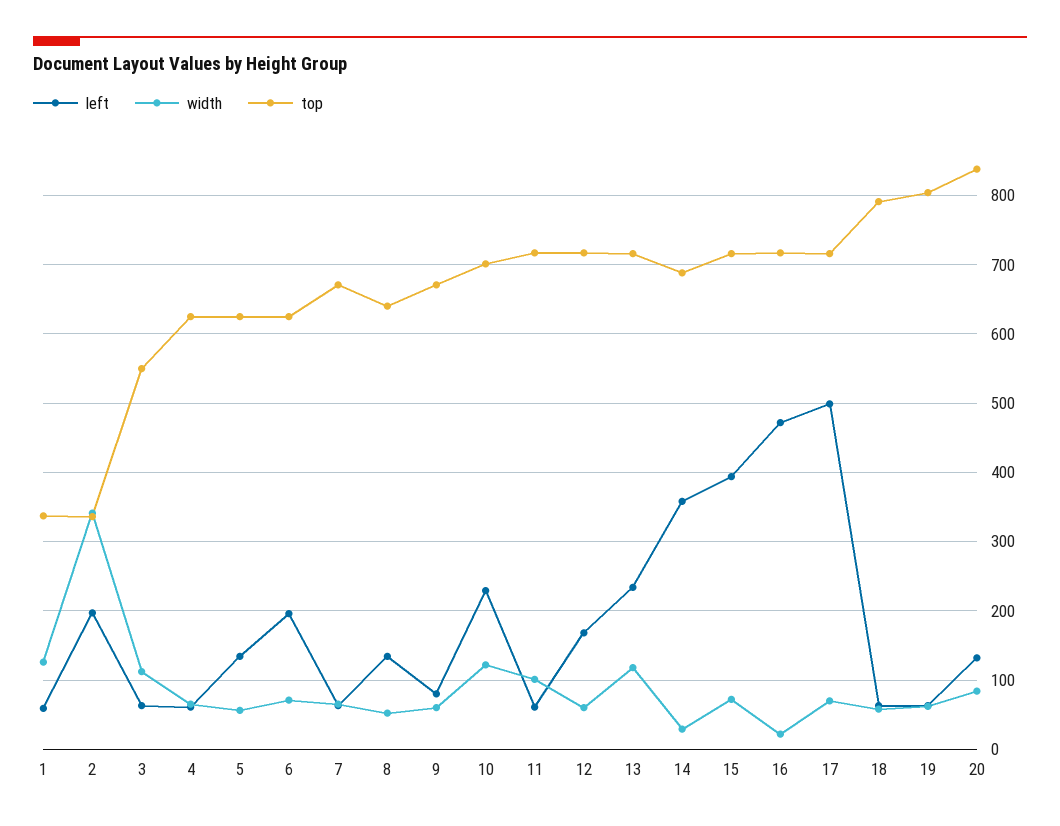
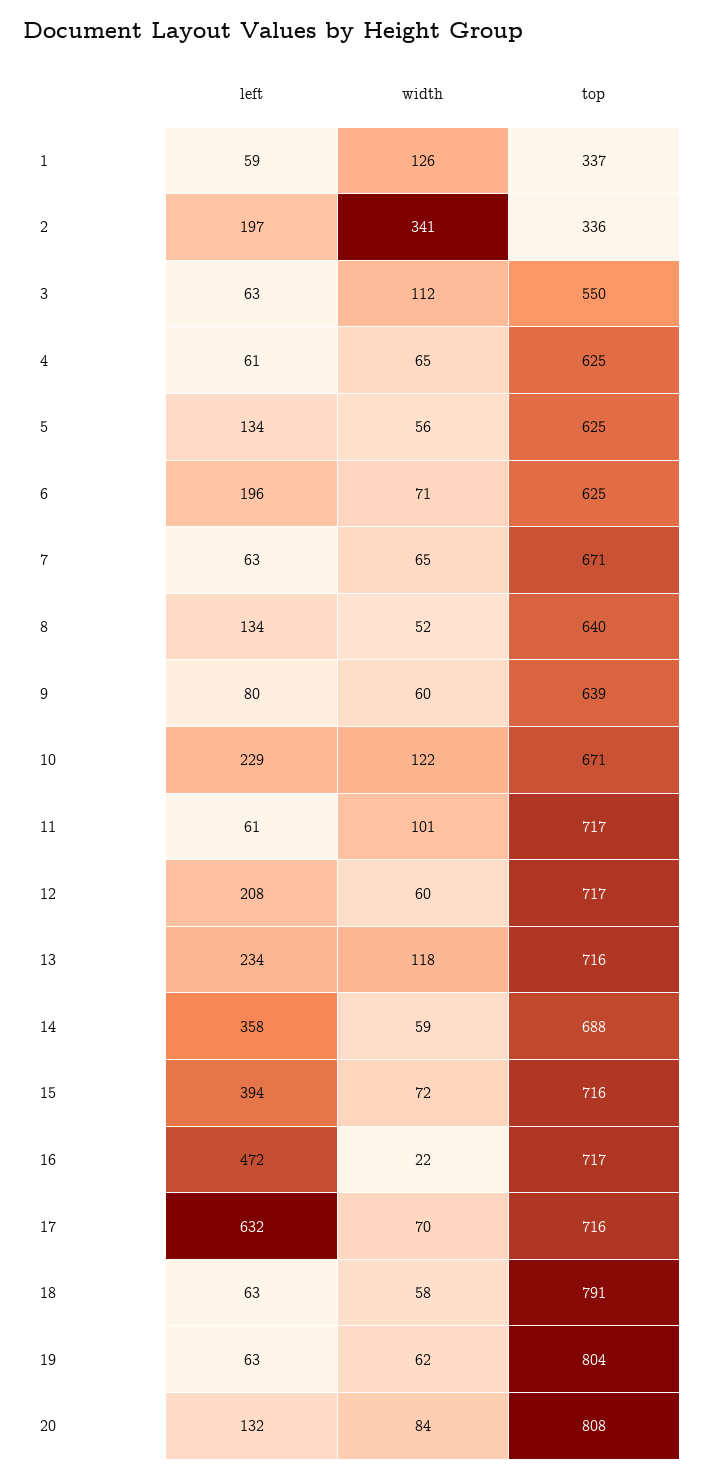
  {
    "left": {
      "1": 59,
      "2": 197,
      "3": 63,
      "4": 61,
      "5": 134,
      "6": 196,
      "7": 63,
      "8": 134,
      "9": 80,
      "10": 229,
      "11": 61,
-     "12": 170,
+     "12": 208,
      "13": 234,
      "14": 358,
      "15": 394,
      "16": 472,
-     "17": 500,
+     "17": 632,
      "18": 63,
      "19": 63,
      "20": 132
    },
    "width": {
      "1": 126,
      "2": 341,
      "3": 112,
      "4": 65,
      "5": 56,
      "6": 71,
      "7": 65,
      "8": 52,
      "9": 60,
      "10": 122,
      "11": 101,
      "12": 60,
      "13": 118,
-     "14": 30,
+     "14": 59,
      "15": 72,
      "16": 22,
      "17": 70,
      "18": 58,
      "19": 62,
      "20": 84
    },
    "top": {
      "1": 337,
      "2": 336,
      "3": 550,
      "4": 625,
      "5": 625,
      "6": 625,
      "7": 671,
      "8": 640,
-     "9": 670,
+     "9": 639,
-     "10": 700,
+     "10": 671,
      "11": 717,
      "12": 717,
      "13": 716,
      "14": 688,
      "15": 716,
      "16": 717,
      "17": 716,
      "18": 791,
      "19": 804,
-     "20": 840
+     "20": 808
    }
  }

